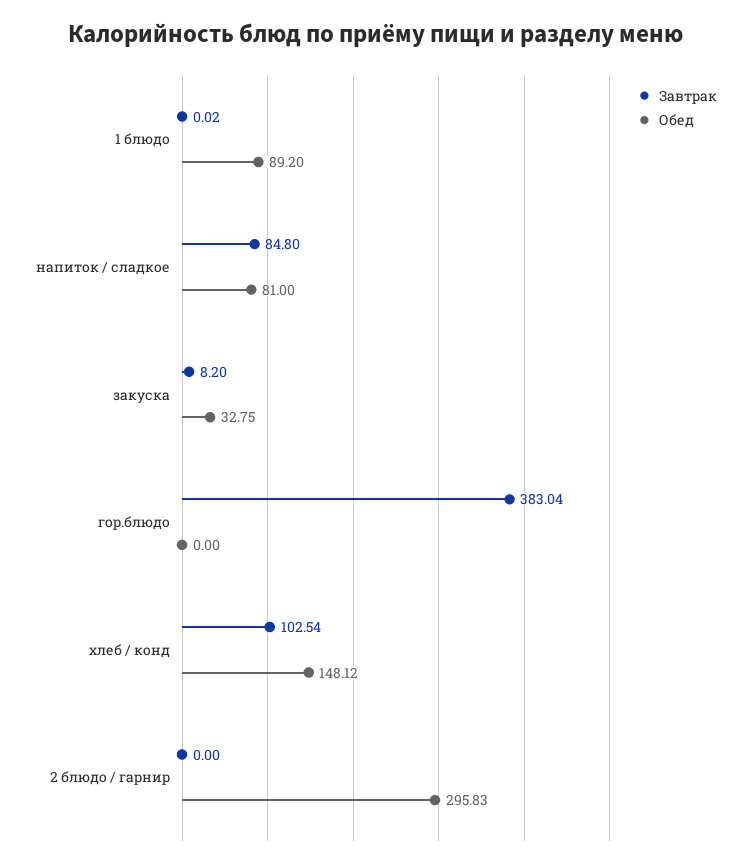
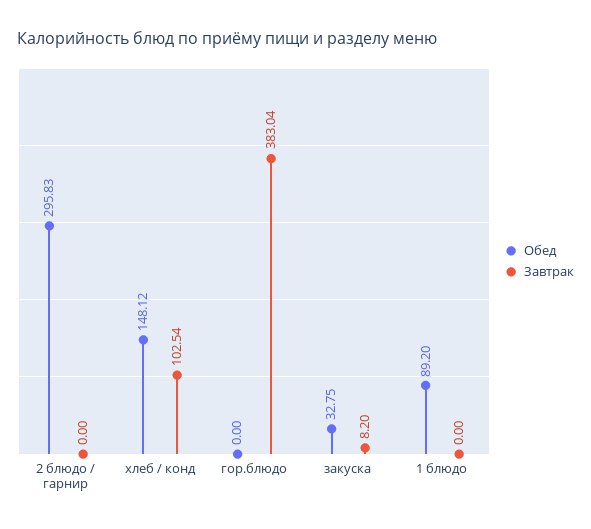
  {
    "Завтрак": {
-     "1 блюдо": 0.02,
+     "1 блюдо": 0,
-     "напиток / сладкое": 84.8,
      "закуска": 8.2,
      "гор.блюдо": 383.04,
      "хлеб / конд": 102.54,
      "2 блюдо / гарнир": 0
    },
    "Обед": {
      "1 блюдо": 89.2,
-     "напиток / сладкое": 81,
      "закуска": 32.75,
      "гор.блюдо": 0,
      "хлеб / конд": 148.12,
      "2 блюдо / гарнир": 295.83
    }
  }

